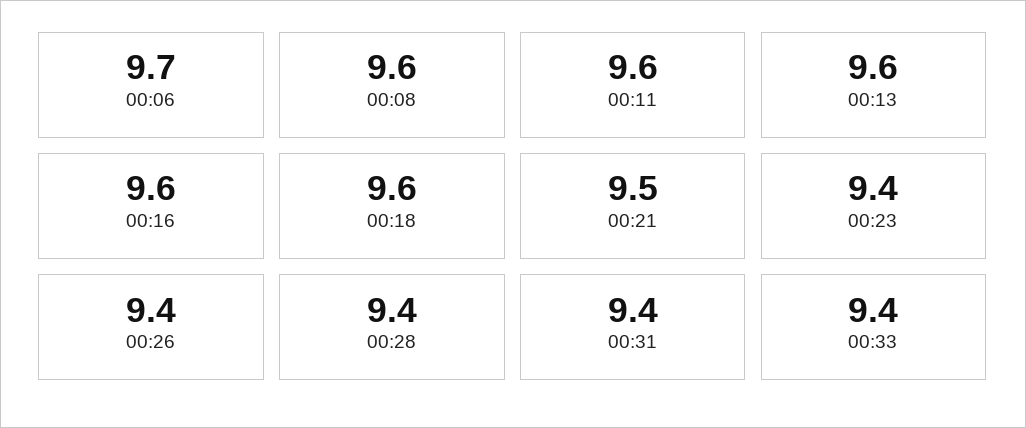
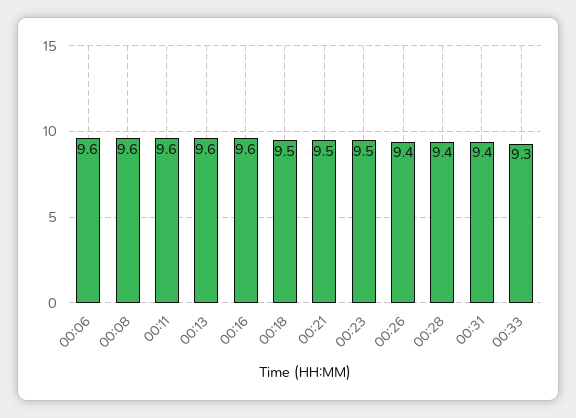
  {
-   "00:06": 9.7,
+   "00:06": 9.6,
    "00:08": 9.6,
    "00:11": 9.6,
    "00:13": 9.6,
    "00:16": 9.6,
-   "00:18": 9.6,
+   "00:18": 9.5,
    "00:21": 9.5,
-   "00:23": 9.4,
+   "00:23": 9.5,
    "00:26": 9.4,
    "00:28": 9.4,
    "00:31": 9.4,
-   "00:33": 9.4
+   "00:33": 9.3
  }

